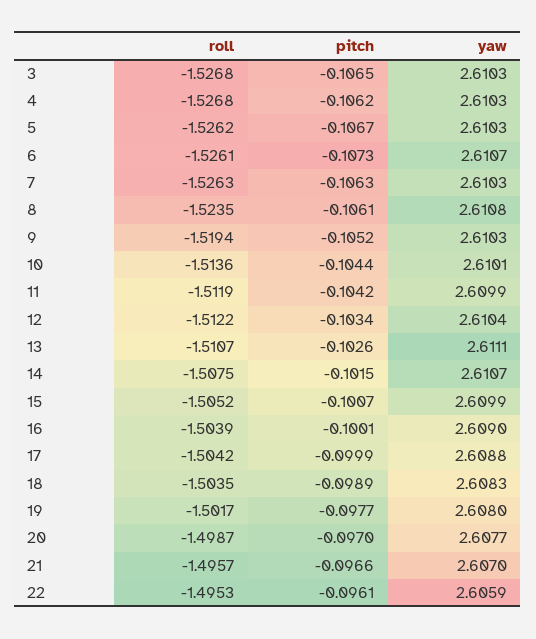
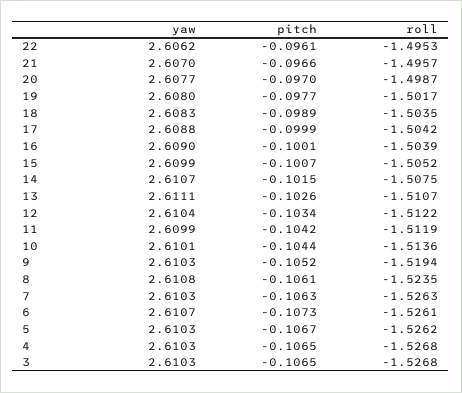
  {
    "roll": {
      "3": -1.5268,
      "4": -1.5268,
      "5": -1.5262,
      "6": -1.5261,
      "7": -1.5263,
      "8": -1.5235,
      "9": -1.5194,
      "10": -1.5136,
      "11": -1.5119,
      "12": -1.5122,
      "13": -1.5107,
      "14": -1.5075,
      "15": -1.5052,
      "16": -1.5039,
      "17": -1.5042,
      "18": -1.5035,
      "19": -1.5017,
      "20": -1.4987,
      "21": -1.4957,
      "22": -1.4953
    },
    "pitch": {
      "3": -0.1065,
-     "4": -0.1062,
+     "4": -0.1065,
      "5": -0.1067,
      "6": -0.1073,
      "7": -0.1063,
      "8": -0.1061,
      "9": -0.1052,
      "10": -0.1044,
      "11": -0.1042,
      "12": -0.1034,
      "13": -0.1026,
      "14": -0.1015,
      "15": -0.1007,
      "16": -0.1001,
      "17": -0.0999,
      "18": -0.0989,
      "19": -0.0977,
      "20": -0.097,
      "21": -0.0966,
      "22": -0.0961
    },
    "yaw": {
      "3": 2.6103,
      "4": 2.6103,
      "5": 2.6103,
      "6": 2.6107,
      "7": 2.6103,
      "8": 2.6108,
      "9": 2.6103,
      "10": 2.6101,
      "11": 2.6099,
      "12": 2.6104,
      "13": 2.6111,
      "14": 2.6107,
      "15": 2.6099,
      "16": 2.609,
      "17": 2.6088,
      "18": 2.6083,
      "19": 2.608,
      "20": 2.6077,
      "21": 2.607,
-     "22": 2.6059
+     "22": 2.6062
    }
  }

